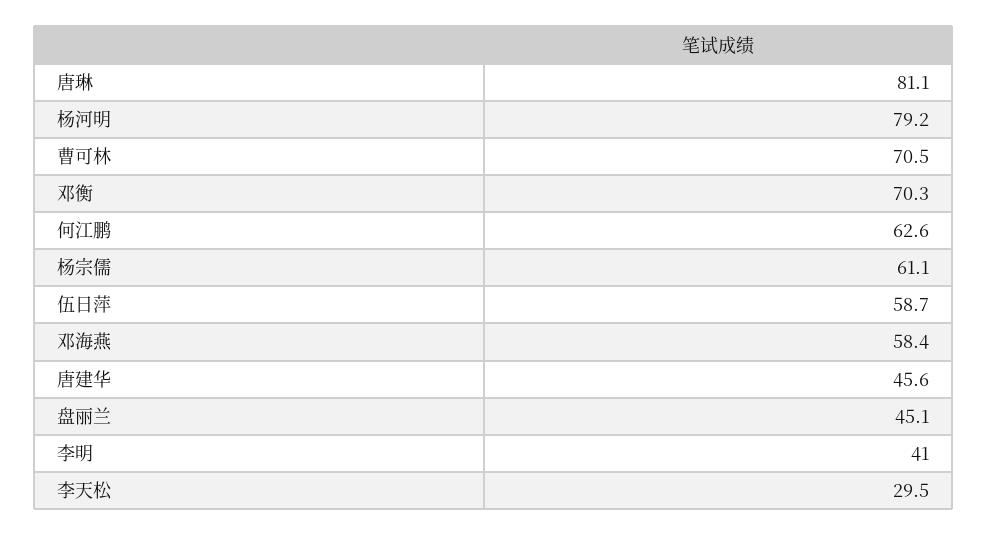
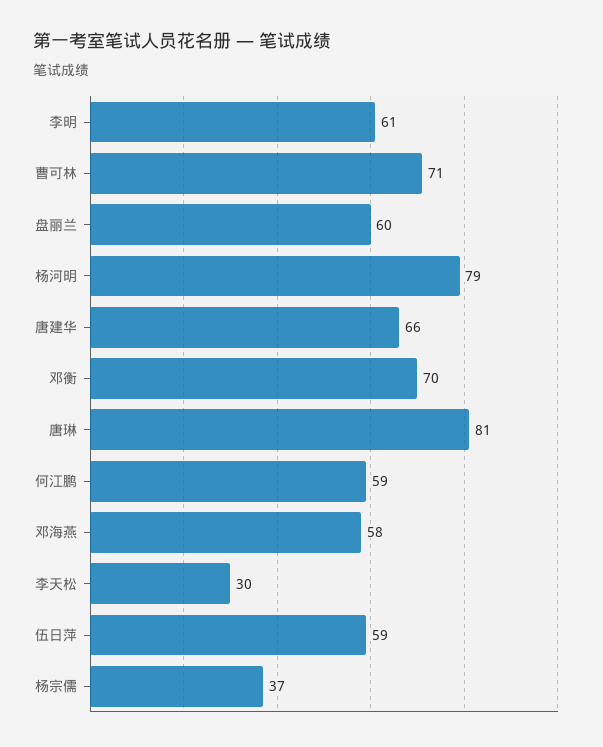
  {
    "唐琳": 81.1,
    "杨河明": 79.2,
    "曹可林": 70.5,
    "邓衡": 70.3,
-   "何江鹏": 62.6,
+   "何江鹏": 59,
-   "杨宗儒": 61.1,
+   "杨宗儒": 37,
    "伍日萍": 58.7,
    "邓海燕": 58.4,
-   "唐建华": 45.6,
+   "唐建华": 66,
-   "盘丽兰": 45.1,
+   "盘丽兰": 60,
-   "李明": 41,
+   "李明": 61,
    "李天松": 29.5
  }

